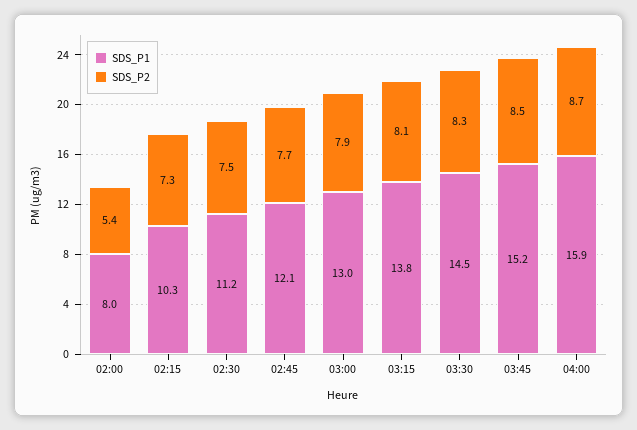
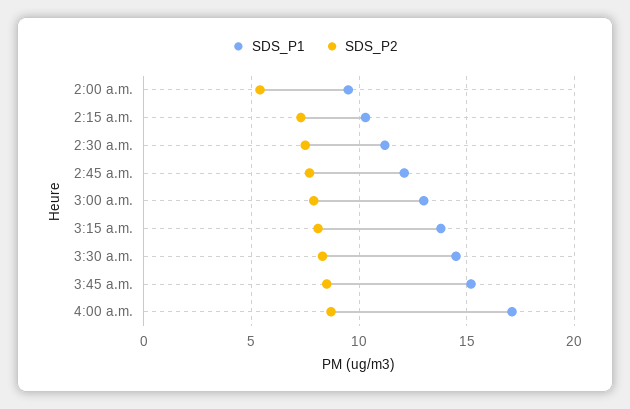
  {
    "SDS_P1": {
-     "02:00": 8,
+     "02:00": 9.5,
      "02:15": 10.3,
      "02:30": 11.2,
      "02:45": 12.1,
      "03:00": 13,
      "03:15": 13.8,
      "03:30": 14.5,
      "03:45": 15.2,
-     "04:00": 15.9
+     "04:00": 17
    },
    "SDS_P2": {
      "02:00": 5.4,
      "02:15": 7.3,
      "02:30": 7.5,
      "02:45": 7.7,
      "03:00": 7.9,
      "03:15": 8.1,
      "03:30": 8.3,
      "03:45": 8.5,
      "04:00": 8.7
    }
  }

